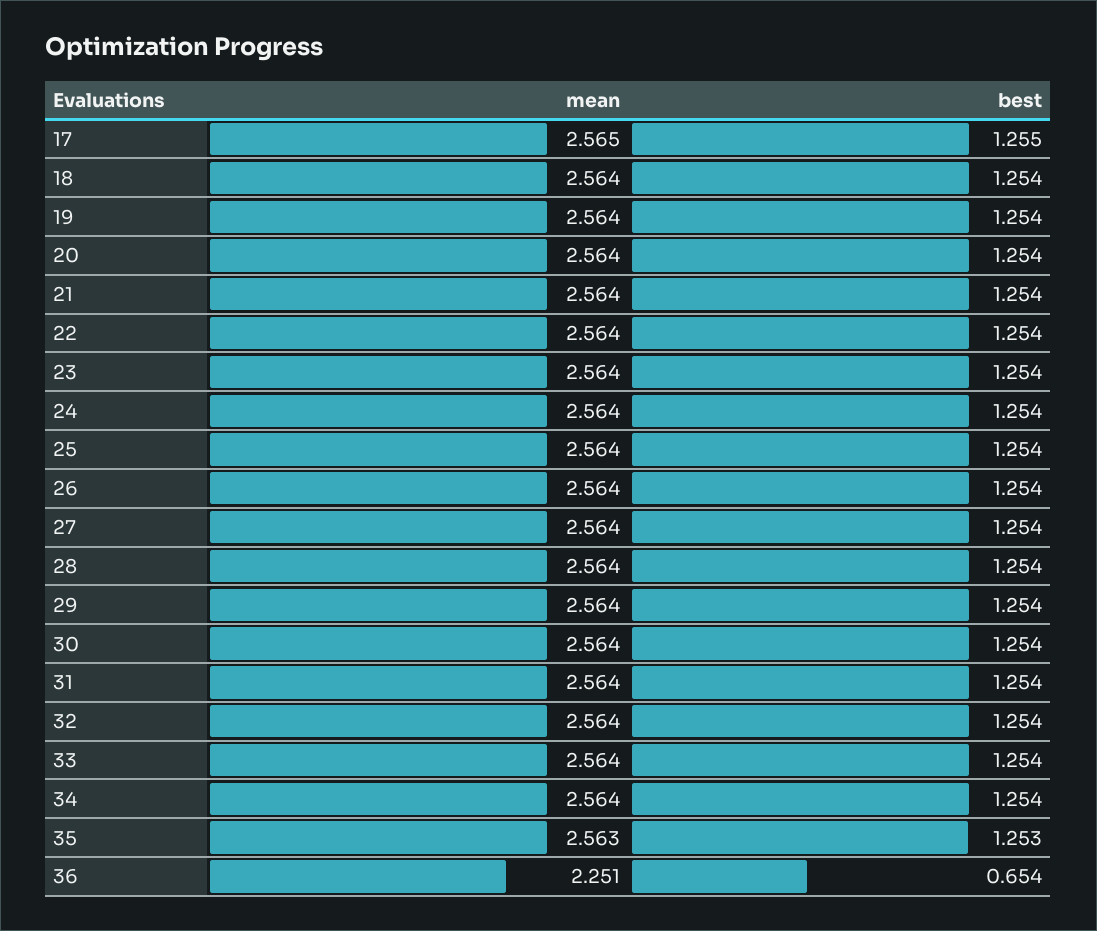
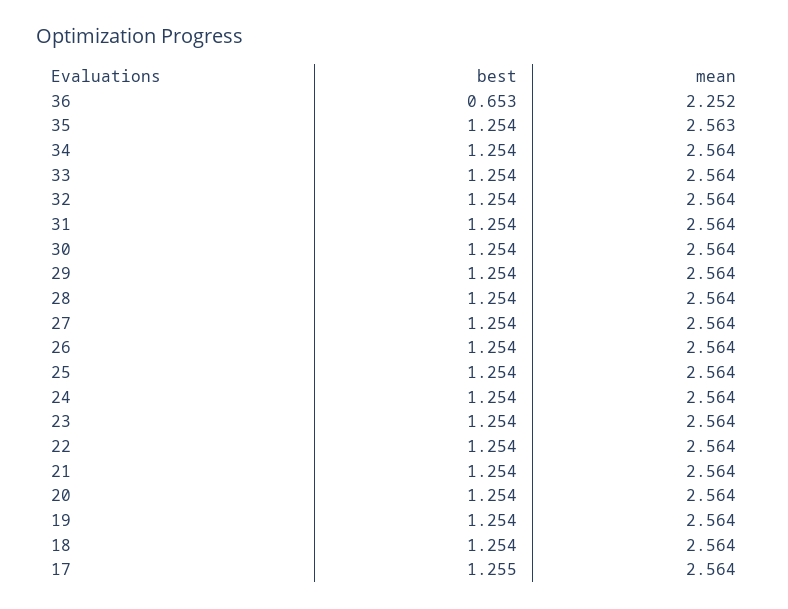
  {
    "mean": {
-     "17": 2.565,
+     "17": 2.564,
      "18": 2.564,
      "19": 2.564,
      "20": 2.564,
      "21": 2.564,
      "22": 2.564,
      "23": 2.564,
      "24": 2.564,
      "25": 2.564,
      "26": 2.564,
      "27": 2.564,
      "28": 2.564,
      "29": 2.564,
      "30": 2.564,
      "31": 2.564,
      "32": 2.564,
      "33": 2.564,
      "34": 2.564,
      "35": 2.563,
-     "36": 2.251
+     "36": 2.252
    },
    "best": {
      "17": 1.255,
      "18": 1.254,
      "19": 1.254,
      "20": 1.254,
      "21": 1.254,
      "22": 1.254,
      "23": 1.254,
      "24": 1.254,
      "25": 1.254,
      "26": 1.254,
      "27": 1.254,
      "28": 1.254,
      "29": 1.254,
      "30": 1.254,
      "31": 1.254,
      "32": 1.254,
      "33": 1.254,
      "34": 1.254,
-     "35": 1.253,
+     "35": 1.254,
-     "36": 0.654
+     "36": 0.653
    }
  }

